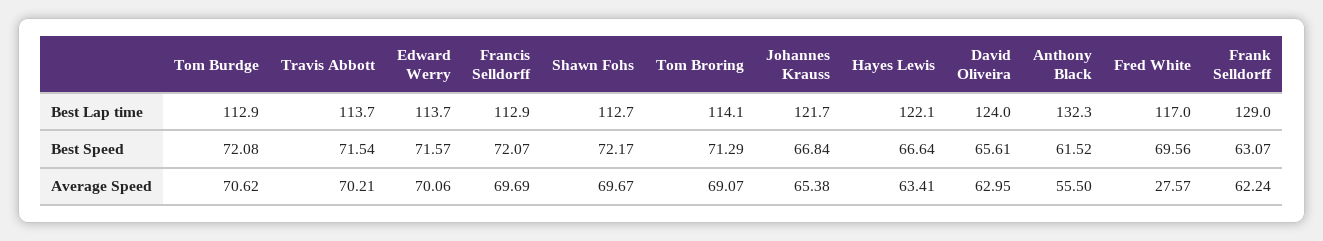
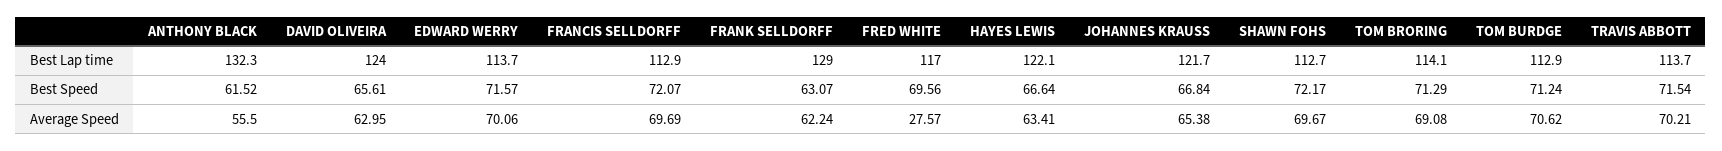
  {
    "Tom Burdge": {
      "Best Lap time": 112.9,
-     "Best Speed": 72.08,
+     "Best Speed": 71.24,
      "Average Speed": 70.62
    },
    "Travis Abbott": {
      "Best Lap time": 113.7,
      "Best Speed": 71.54,
      "Average Speed": 70.21
    },
    "Edward Werry": {
      "Best Lap time": 113.7,
      "Best Speed": 71.57,
      "Average Speed": 70.06
    },
    "Francis Selldorff": {
      "Best Lap time": 112.9,
      "Best Speed": 72.07,
      "Average Speed": 69.69
    },
    "Shawn Fohs": {
      "Best Lap time": 112.7,
      "Best Speed": 72.17,
      "Average Speed": 69.67
    },
    "Tom Broring": {
      "Best Lap time": 114.1,
      "Best Speed": 71.29,
-     "Average Speed": 69.07
+     "Average Speed": 69.08
    },
    "Johannes Krauss": {
      "Best Lap time": 121.7,
      "Best Speed": 66.84,
      "Average Speed": 65.38
    },
    "Hayes Lewis": {
      "Best Lap time": 122.1,
      "Best Speed": 66.64,
      "Average Speed": 63.41
    },
    "David Oliveira": {
      "Best Lap time": 124,
      "Best Speed": 65.61,
      "Average Speed": 62.95
    },
    "Anthony Black": {
      "Best Lap time": 132.3,
      "Best Speed": 61.52,
      "Average Speed": 55.5
    },
    "Fred White": {
      "Best Lap time": 117,
      "Best Speed": 69.56,
      "Average Speed": 27.57
    },
    "Frank Selldorff": {
      "Best Lap time": 129,
      "Best Speed": 63.07,
      "Average Speed": 62.24
    }
  }

